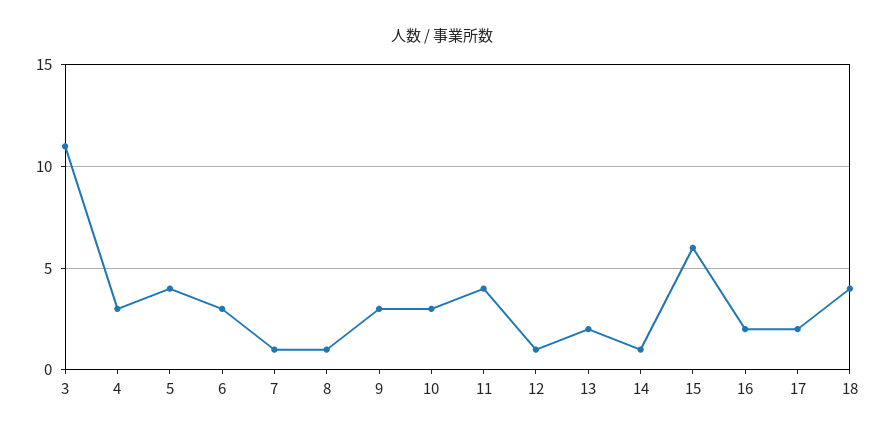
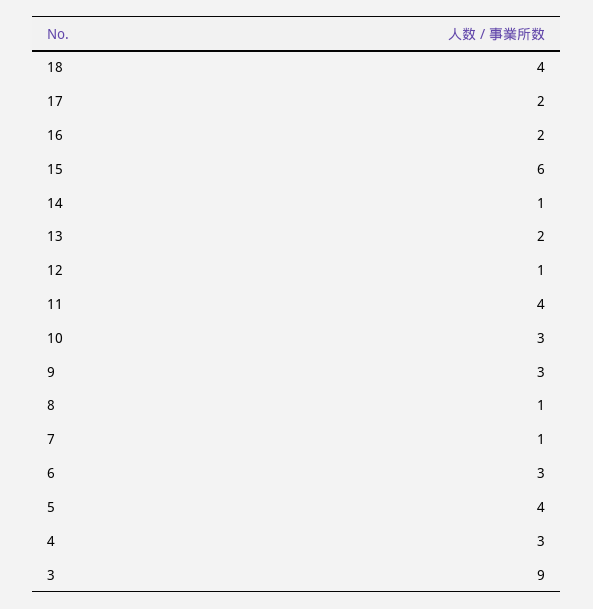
  {
-   "3": 11,
+   "3": 9,
    "4": 3,
    "5": 4,
    "6": 3,
    "7": 1,
    "8": 1,
    "9": 3,
    "10": 3,
    "11": 4,
    "12": 1,
    "13": 2,
    "14": 1,
    "15": 6,
    "16": 2,
    "17": 2,
    "18": 4
  }

